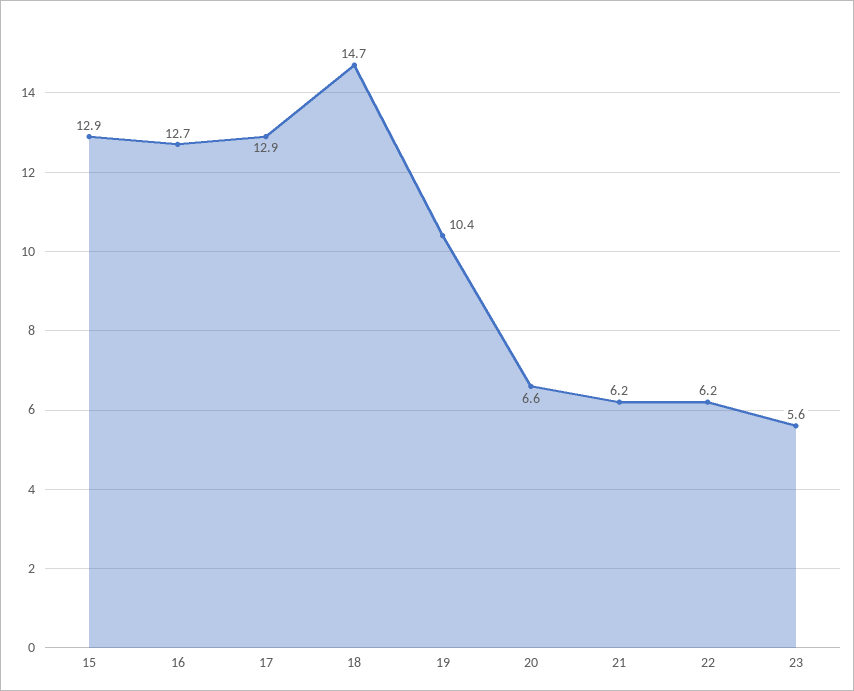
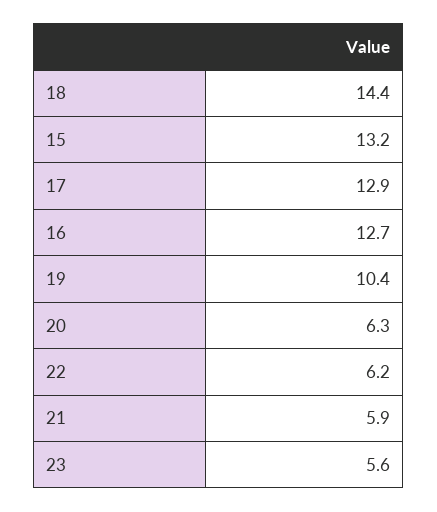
  {
-   "15": 12.9,
+   "15": 13.2,
    "16": 12.7,
    "17": 12.9,
-   "18": 14.7,
+   "18": 14.4,
    "19": 10.4,
-   "20": 6.6,
+   "20": 6.3,
-   "21": 6.2,
+   "21": 5.9,
    "22": 6.2,
    "23": 5.6
  }

